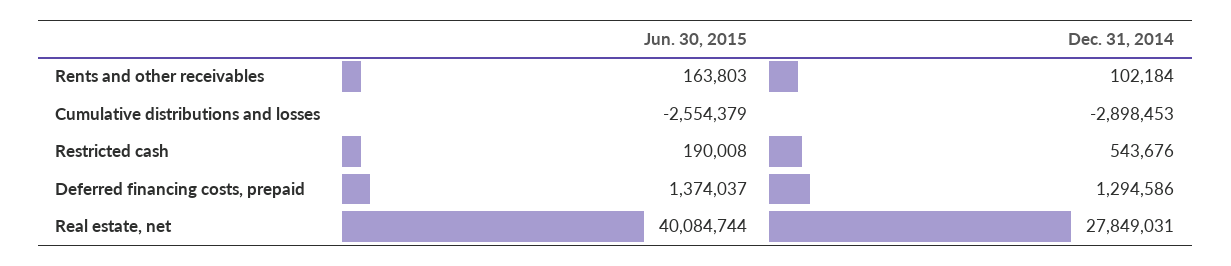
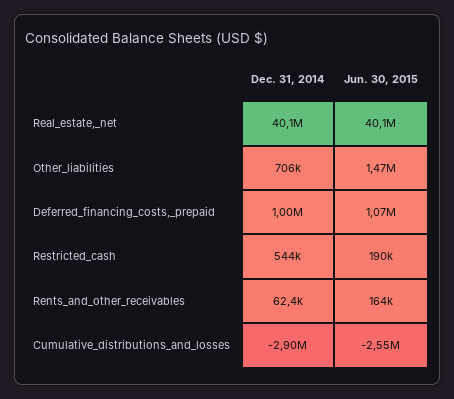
  {
    "Jun. 30, 2015": {
      "Rents and other receivables": 163803,
      "Cumulative distributions and losses": -2554379,
      "Restricted cash": 190008,
-     "Deferred financing costs, prepaid": 1374037,
+     "Deferred financing costs, prepaid": 1070000,
-     "Real estate, net": 40084744
+     "Real estate, net": 40084744,
+     "Other_liabilities": 1470000
    },
    "Dec. 31, 2014": {
-     "Rents and other receivables": 102184,
+     "Rents and other receivables": 62400,
      "Cumulative distributions and losses": -2898453,
      "Restricted cash": 543676,
-     "Deferred financing costs, prepaid": 1294586,
+     "Deferred financing costs, prepaid": 1000000,
-     "Real estate, net": 27849031
+     "Real estate, net": 40100000,
+     "Other_liabilities": 706000
    }
  }

